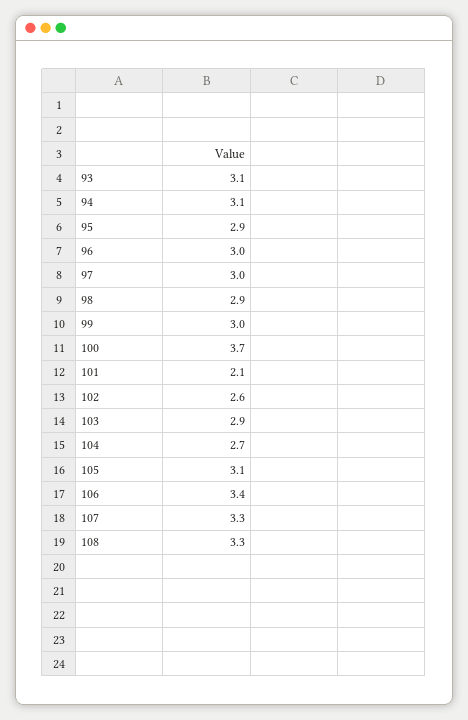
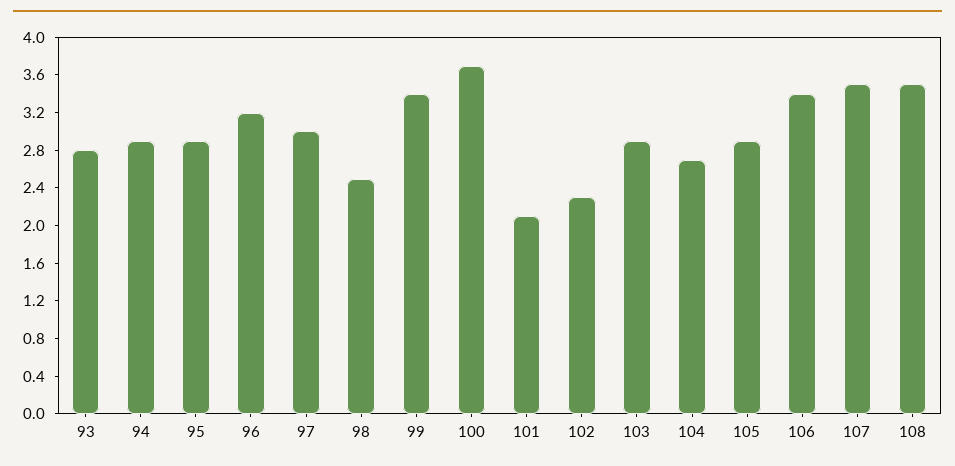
  {
-   "93": 3.1,
+   "93": 2.8,
-   "94": 3.1,
+   "94": 2.9,
    "95": 2.9,
-   "96": 3,
+   "96": 3.2,
    "97": 3,
-   "98": 2.9,
+   "98": 2.5,
-   "99": 3,
+   "99": 3.4,
    "100": 3.7,
    "101": 2.1,
-   "102": 2.6,
+   "102": 2.3,
    "103": 2.9,
    "104": 2.7,
-   "105": 3.1,
+   "105": 2.9,
    "106": 3.4,
-   "107": 3.3,
+   "107": 3.5,
-   "108": 3.3
+   "108": 3.5
  }

